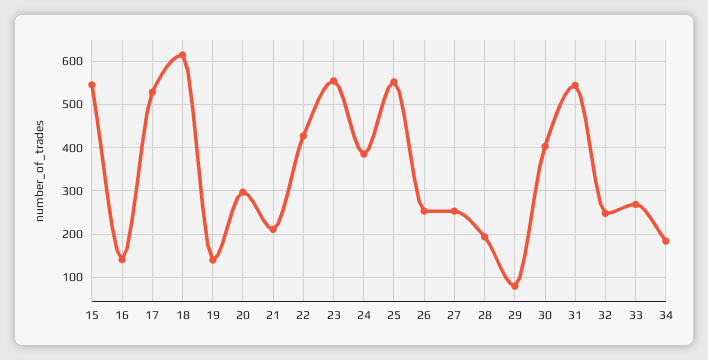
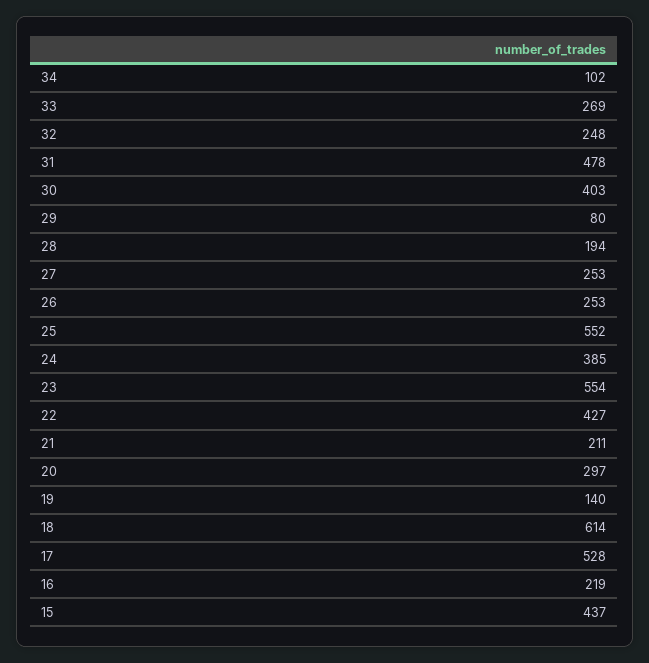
  {
-   "15": 540,
+   "15": 437,
-   "16": 140,
+   "16": 219,
    "17": 528,
    "18": 614,
    "19": 140,
    "20": 297,
    "21": 211,
    "22": 427,
    "23": 554,
    "24": 385,
    "25": 552,
    "26": 253,
    "27": 253,
    "28": 194,
    "29": 80,
    "30": 403,
-   "31": 540,
+   "31": 478,
    "32": 248,
    "33": 269,
-   "34": 180
+   "34": 102
  }

